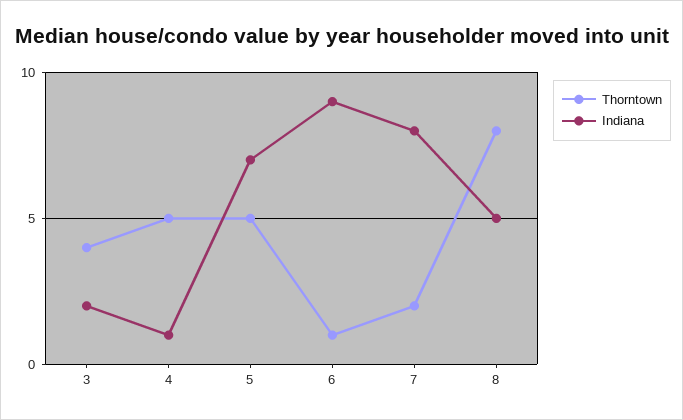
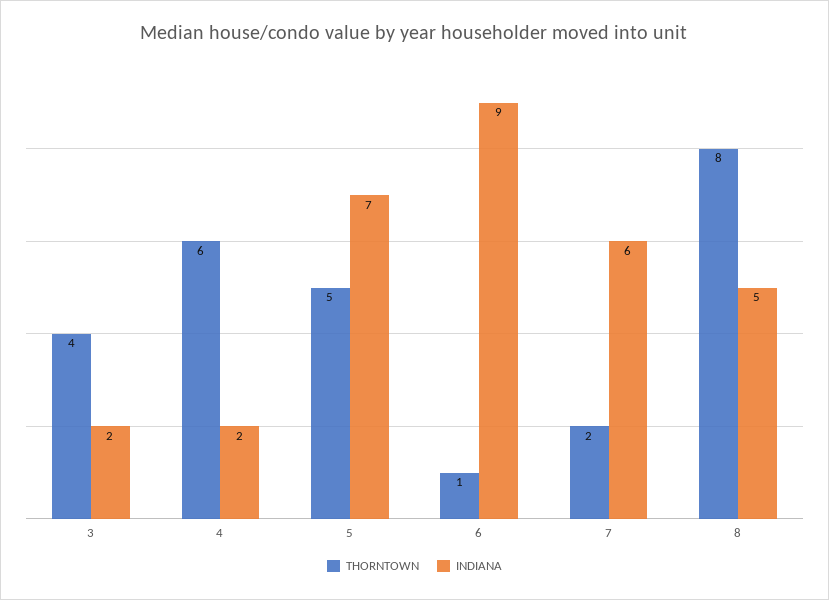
  {
    "Thorntown": {
      "3": 4,
-     "4": 5,
+     "4": 6,
      "5": 5,
      "6": 1,
      "7": 2,
      "8": 8
    },
    "Indiana": {
      "3": 2,
-     "4": 1,
+     "4": 2,
      "5": 7,
      "6": 9,
-     "7": 8,
+     "7": 6,
      "8": 5
    }
  }

